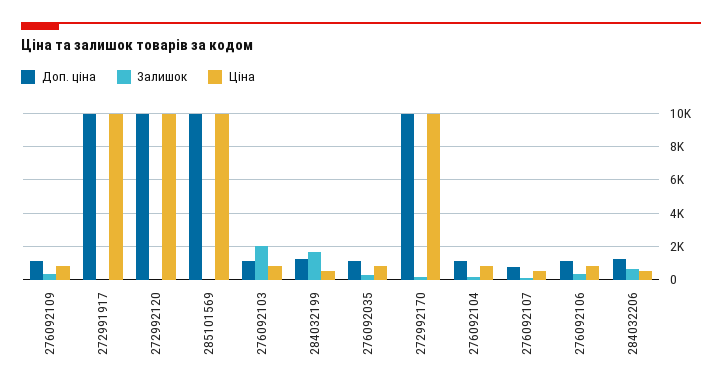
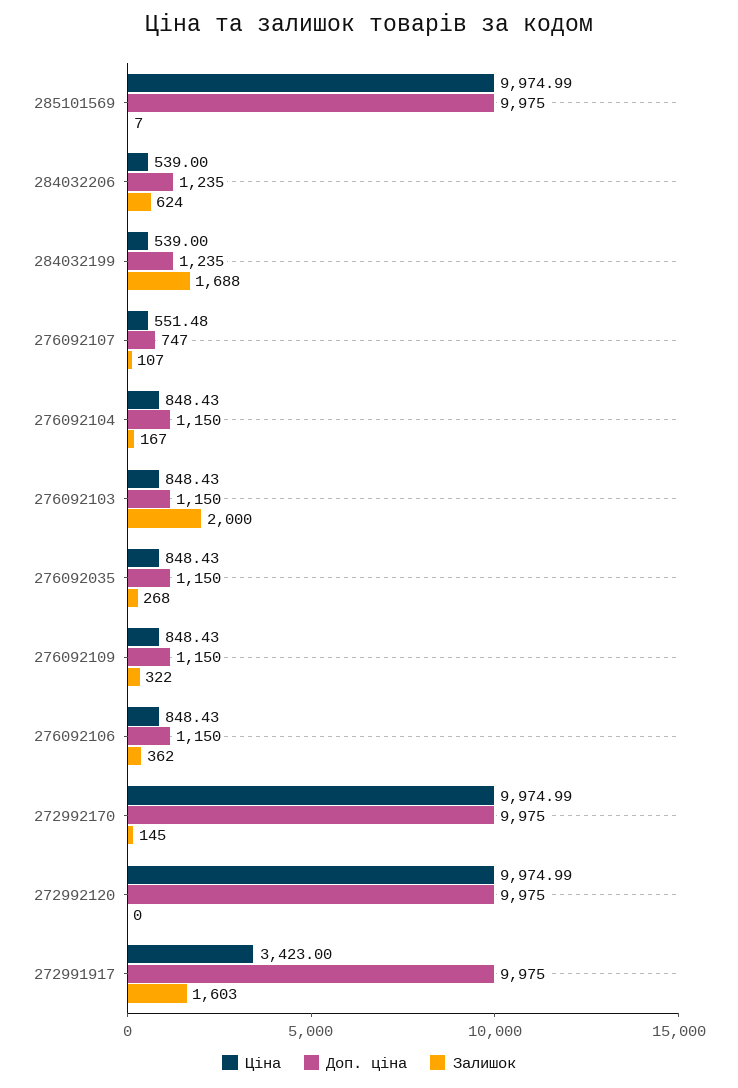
  {
    "Доп. ціна": {
      "276092109": 1150,
      "272991917": 9975,
      "272992120": 9975,
      "285101569": 9975,
      "276092103": 1150,
      "284032199": 1235,
      "276092035": 1150,
      "272992170": 9975,
      "276092104": 1150,
      "276092107": 747,
      "276092106": 1150,
      "284032206": 1235
    },
    "Залишок": {
      "276092109": 322,
-     "272991917": 0,
+     "272991917": 1603,
      "272992120": 0,
      "285101569": 7,
      "276092103": 2000,
      "284032199": 1688,
      "276092035": 268,
      "272992170": 145,
      "276092104": 167,
      "276092107": 107,
      "276092106": 362,
      "284032206": 624
    },
    "Ціна": {
      "276092109": 848.43,
-     "272991917": 10000,
+     "272991917": 3423,
      "272992120": 9974.99,
      "285101569": 9974.99,
      "276092103": 848.43,
      "284032199": 539,
      "276092035": 848.43,
      "272992170": 9974.99,
      "276092104": 848.43,
      "276092107": 551.48,
      "276092106": 848.43,
      "284032206": 539
    }
  }

